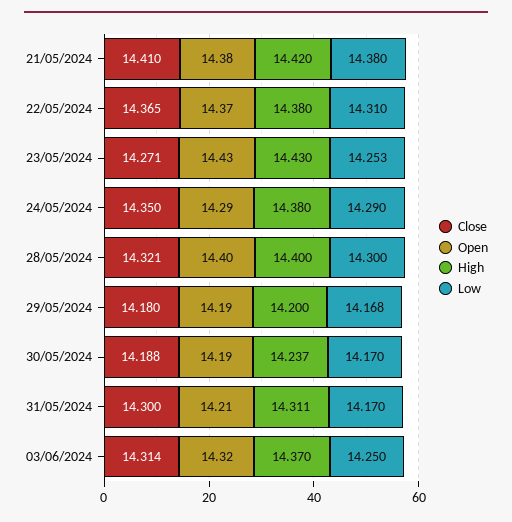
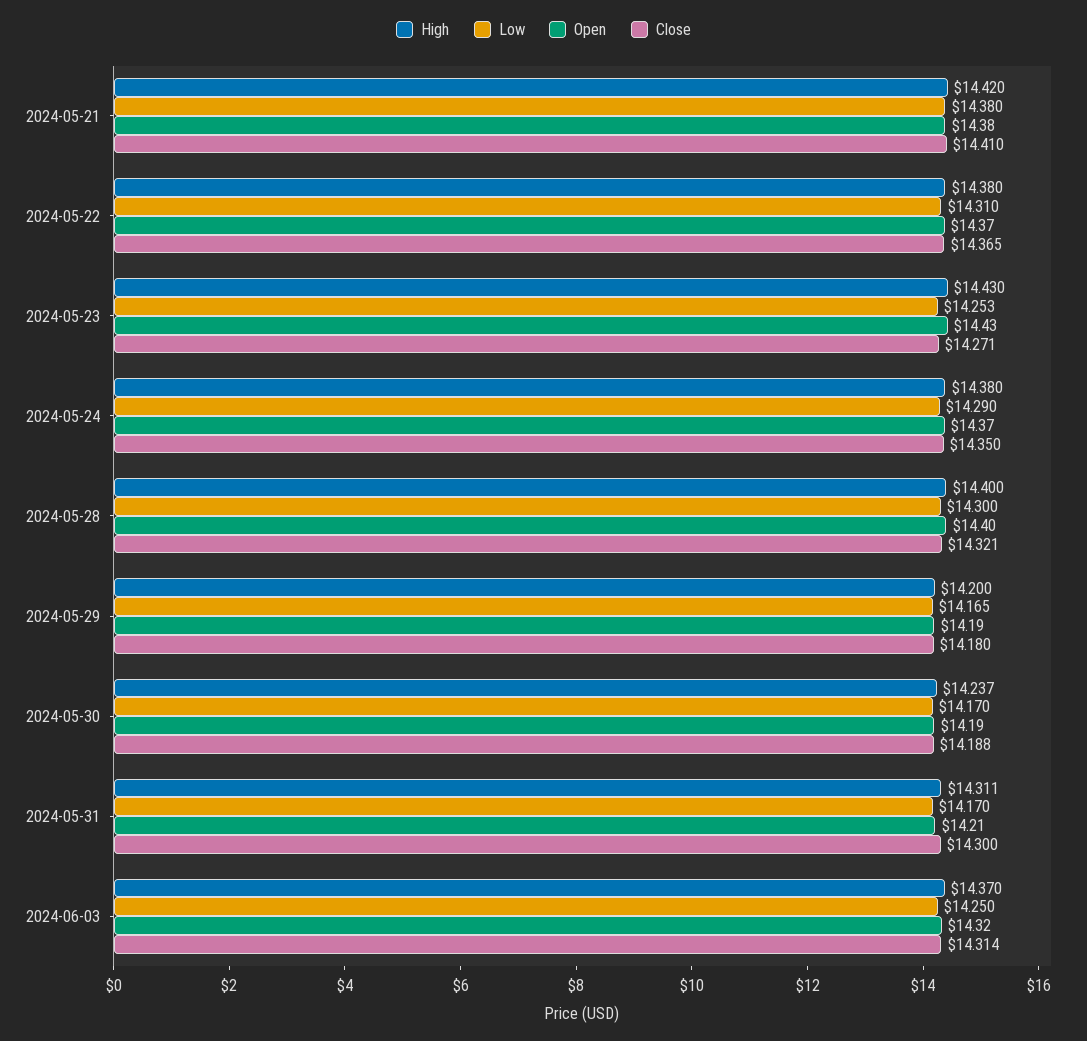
  {
    "Close": {
      "21/05/2024": 14.41,
      "22/05/2024": 14.365,
      "23/05/2024": 14.271,
      "24/05/2024": 14.35,
      "28/05/2024": 14.321,
      "29/05/2024": 14.18,
      "30/05/2024": 14.188,
      "31/05/2024": 14.3,
      "03/06/2024": 14.314
    },
    "Open": {
      "21/05/2024": 14.38,
      "22/05/2024": 14.37,
      "23/05/2024": 14.43,
-     "24/05/2024": 14.29,
+     "24/05/2024": 14.37,
      "28/05/2024": 14.4,
      "29/05/2024": 14.19,
      "30/05/2024": 14.19,
      "31/05/2024": 14.21,
      "03/06/2024": 14.32
    },
    "High": {
      "21/05/2024": 14.42,
      "22/05/2024": 14.38,
      "23/05/2024": 14.43,
      "24/05/2024": 14.38,
      "28/05/2024": 14.4,
      "29/05/2024": 14.2,
      "30/05/2024": 14.237,
      "31/05/2024": 14.311,
      "03/06/2024": 14.37
    },
    "Low": {
      "21/05/2024": 14.38,
      "22/05/2024": 14.31,
      "23/05/2024": 14.253,
      "24/05/2024": 14.29,
      "28/05/2024": 14.3,
-     "29/05/2024": 14.168,
+     "29/05/2024": 14.165,
      "30/05/2024": 14.17,
      "31/05/2024": 14.17,
      "03/06/2024": 14.25
    }
  }

